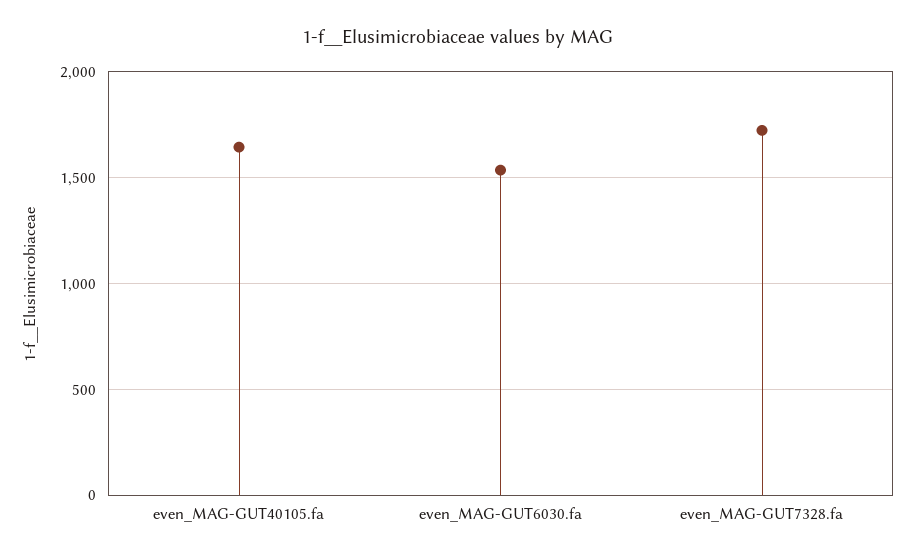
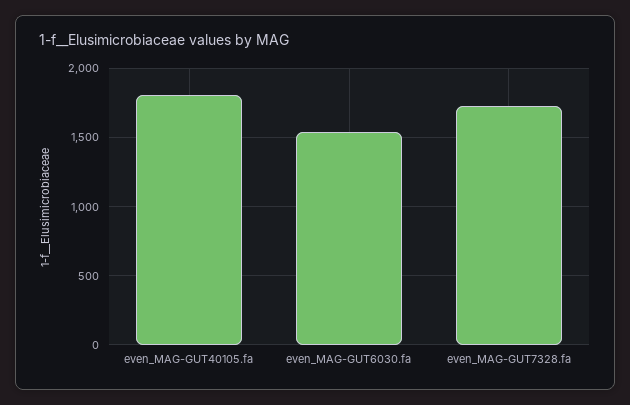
  {
-   "even_MAG-GUT40105.fa": 1650,
+   "even_MAG-GUT40105.fa": 1800,
    "even_MAG-GUT6030.fa": 1550,
    "even_MAG-GUT7328.fa": 1700
  }

